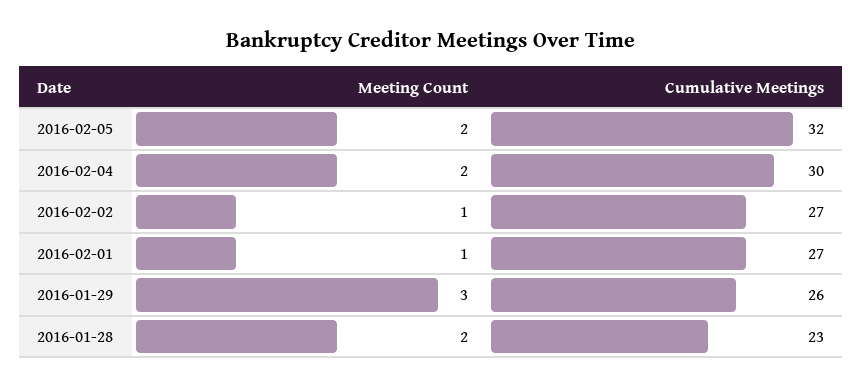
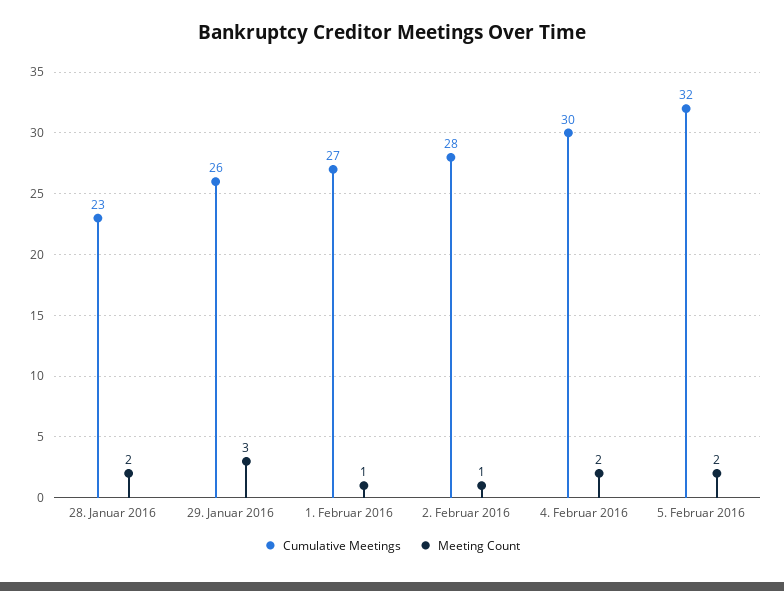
  {
    "Meeting Count": {
      "2016-02-05": 2,
      "2016-02-04": 2,
      "2016-02-02": 1,
      "2016-02-01": 1,
      "2016-01-29": 3,
      "2016-01-28": 2
    },
    "Cumulative Meetings": {
      "2016-02-05": 32,
      "2016-02-04": 30,
-     "2016-02-02": 27,
+     "2016-02-02": 28,
      "2016-02-01": 27,
      "2016-01-29": 26,
      "2016-01-28": 23
    }
  }

